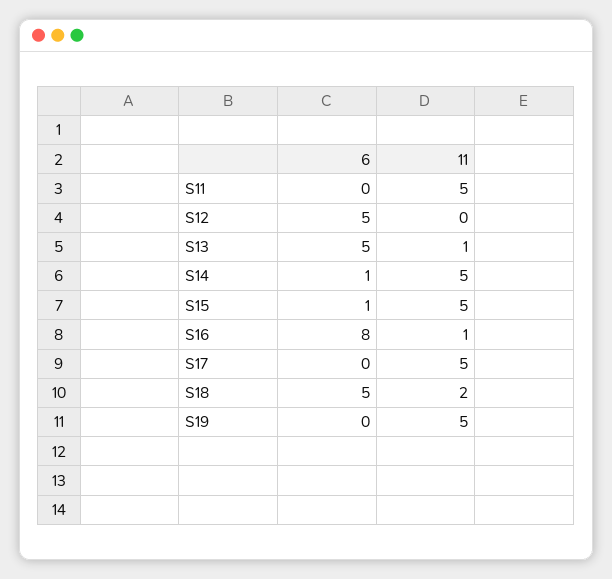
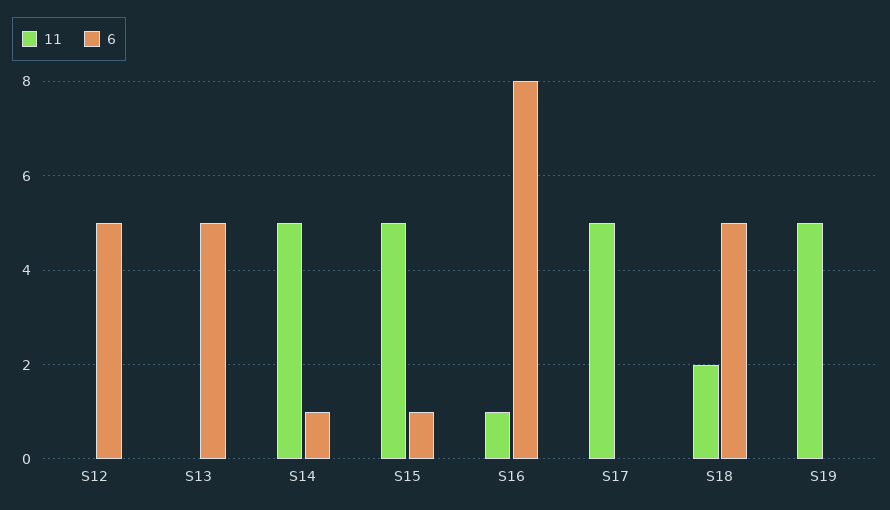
  {
    "6": {
-     "S11": 0,
      "S12": 5,
      "S13": 5,
      "S14": 1,
      "S15": 1,
      "S16": 8,
      "S17": 0,
      "S18": 5,
      "S19": 0
    },
    "11": {
-     "S11": 5,
      "S12": 0,
-     "S13": 1,
+     "S13": 0,
      "S14": 5,
      "S15": 5,
      "S16": 1,
      "S17": 5,
      "S18": 2,
      "S19": 5
    }
  }

